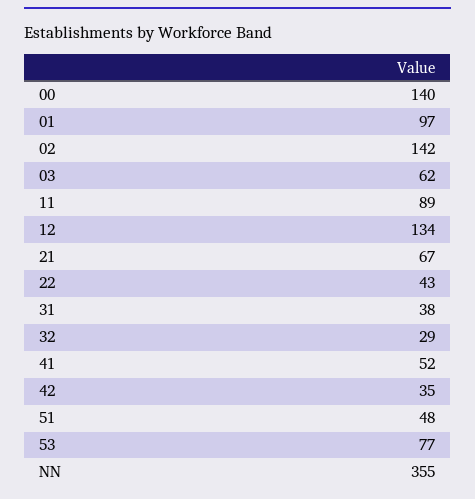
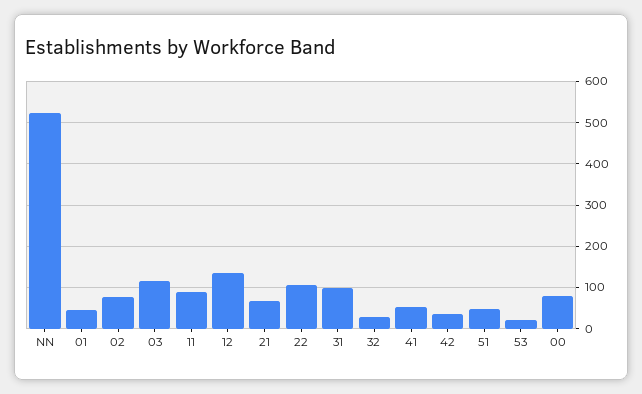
  {
-   "00": 140,
+   "00": 80,
-   "01": 97,
+   "01": 40,
-   "02": 142,
+   "02": 80,
-   "03": 62,
+   "03": 120,
    "11": 89,
    "12": 134,
    "21": 67,
-   "22": 43,
+   "22": 100,
-   "31": 38,
+   "31": 100,
    "32": 29,
    "41": 52,
    "42": 35,
    "51": 48,
-   "53": 77,
+   "53": 20,
-   "NN": 355
+   "NN": 520
  }

